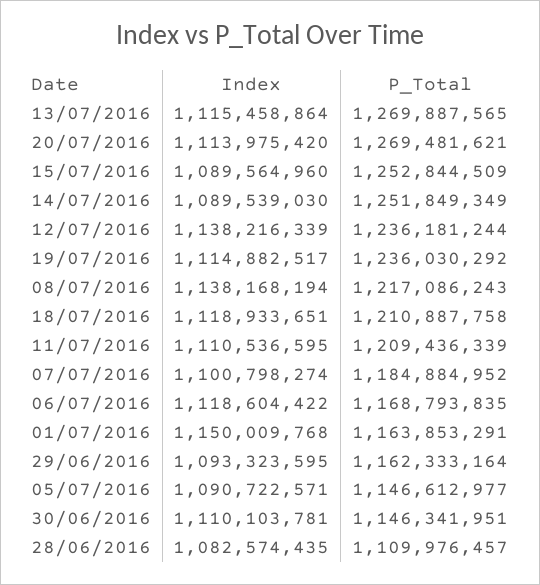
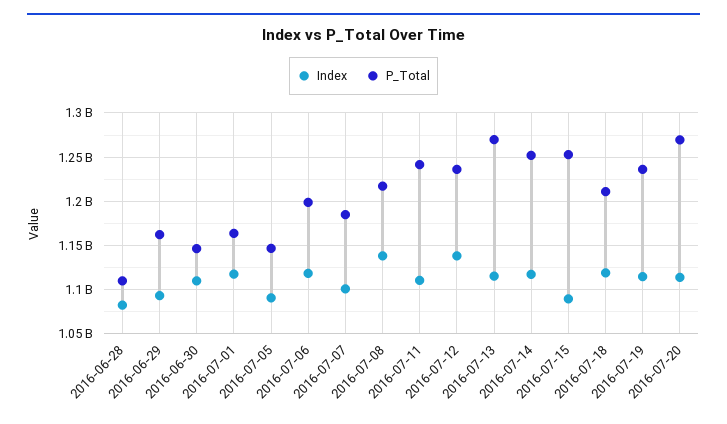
  {
    "Index": {
      "13/07/2016": 1115458864,
      "20/07/2016": 1113975420,
      "15/07/2016": 1089564960,
-     "14/07/2016": 1089539030,
+     "14/07/2016": 1120000000,
      "12/07/2016": 1138216339,
      "19/07/2016": 1114882517,
      "08/07/2016": 1138168194,
      "18/07/2016": 1118933651,
      "11/07/2016": 1110536595,
      "07/07/2016": 1100798274,
      "06/07/2016": 1118604422,
-     "01/07/2016": 1150009768,
+     "01/07/2016": 1120000000,
      "29/06/2016": 1093323595,
      "05/07/2016": 1090722571,
      "30/06/2016": 1110103781,
      "28/06/2016": 1082574435
    },
    "P_Total": {
      "13/07/2016": 1269887565,
      "20/07/2016": 1269481621,
      "15/07/2016": 1252844509,
      "14/07/2016": 1251849349,
      "12/07/2016": 1236181244,
      "19/07/2016": 1236030292,
      "08/07/2016": 1217086243,
      "18/07/2016": 1210887758,
-     "11/07/2016": 1209436339,
+     "11/07/2016": 1240000000,
      "07/07/2016": 1184884952,
-     "06/07/2016": 1168793835,
+     "06/07/2016": 1200000000,
      "01/07/2016": 1163853291,
      "29/06/2016": 1162333164,
      "05/07/2016": 1146612977,
      "30/06/2016": 1146341951,
      "28/06/2016": 1109976457
    }
  }

